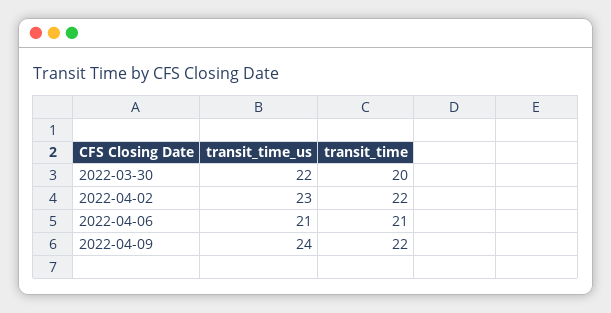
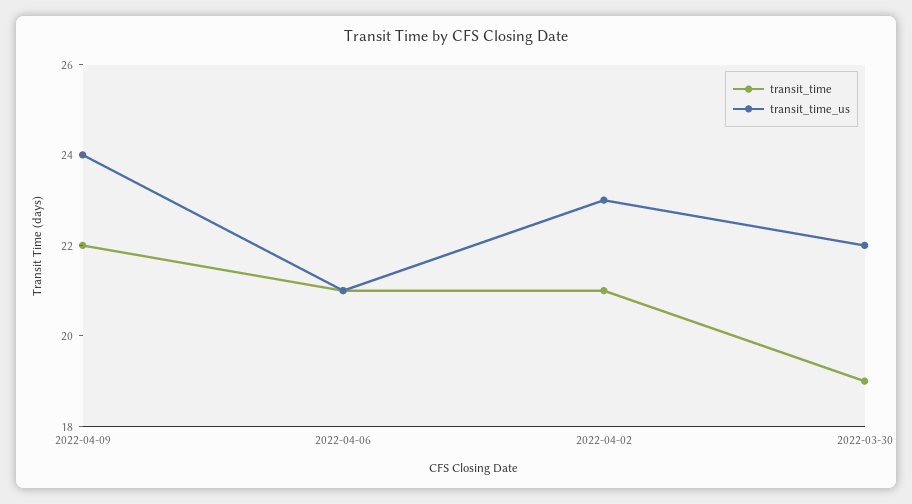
  {
    "transit_time_us": {
      "2022-03-30": 22,
      "2022-04-02": 23,
      "2022-04-06": 21,
      "2022-04-09": 24
    },
    "transit_time": {
-     "2022-03-30": 20,
+     "2022-03-30": 19,
-     "2022-04-02": 22,
+     "2022-04-02": 21,
      "2022-04-06": 21,
      "2022-04-09": 22
    }
  }

